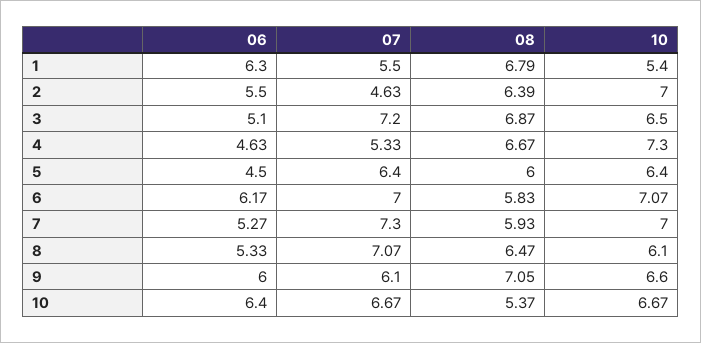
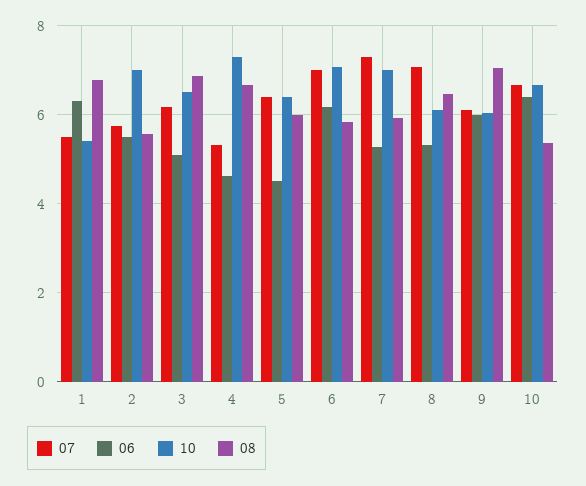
  {
    "06": {
      "1": 6.3,
      "2": 5.5,
      "3": 5.1,
      "4": 4.63,
      "5": 4.5,
      "6": 6.17,
      "7": 5.27,
      "8": 5.33,
      "9": 6,
      "10": 6.4
    },
    "07": {
      "1": 5.5,
-     "2": 4.63,
+     "2": 5.8,
-     "3": 7.2,
+     "3": 6.2,
      "4": 5.33,
      "5": 6.4,
      "6": 7,
      "7": 7.3,
      "8": 7.07,
      "9": 6.1,
      "10": 6.67
    },
    "08": {
      "1": 6.79,
-     "2": 6.39,
+     "2": 5.6,
      "3": 6.87,
      "4": 6.67,
      "5": 6,
      "6": 5.83,
      "7": 5.93,
      "8": 6.47,
      "9": 7.05,
      "10": 5.37
    },
    "10": {
      "1": 5.4,
      "2": 7,
      "3": 6.5,
      "4": 7.3,
      "5": 6.4,
      "6": 7.07,
      "7": 7,
      "8": 6.1,
-     "9": 6.6,
+     "9": 6,
      "10": 6.67
    }
  }

